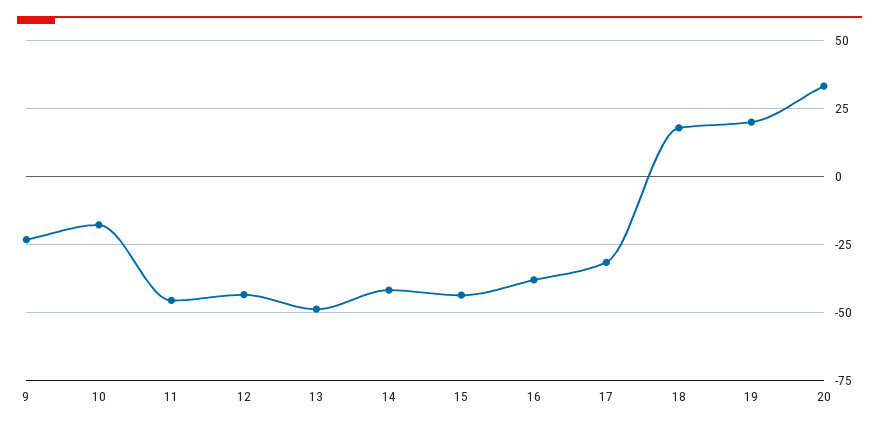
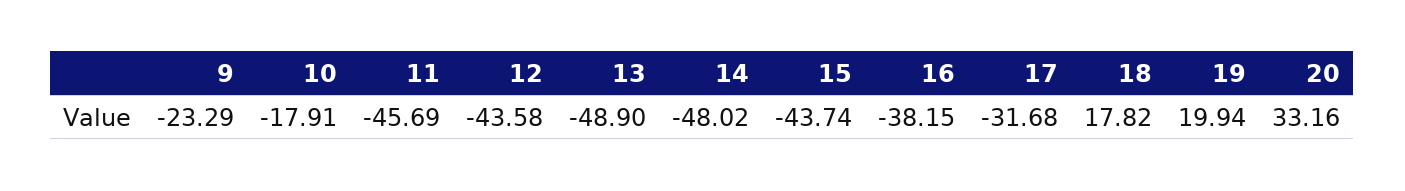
  {
    "9": -23.29,
    "10": -17.91,
    "11": -45.69,
    "12": -43.58,
    "13": -48.9,
-   "14": -42.5,
+   "14": -48.02,
    "15": -43.74,
    "16": -38.15,
    "17": -31.68,
    "18": 17.82,
    "19": 19.94,
    "20": 33.16
  }

